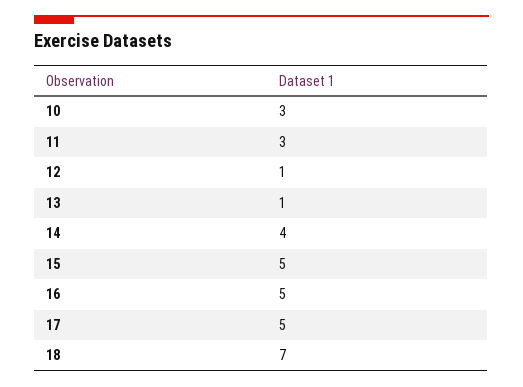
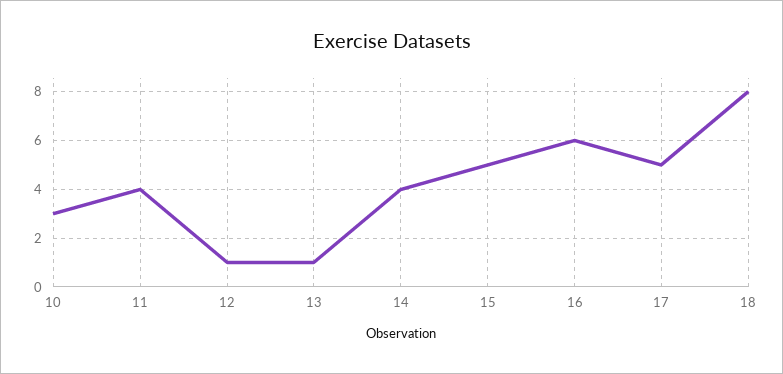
  {
    "10": 3,
-   "11": 3,
+   "11": 4,
    "12": 1,
    "13": 1,
    "14": 4,
    "15": 5,
-   "16": 5,
+   "16": 6,
    "17": 5,
-   "18": 7
+   "18": 8
  }

